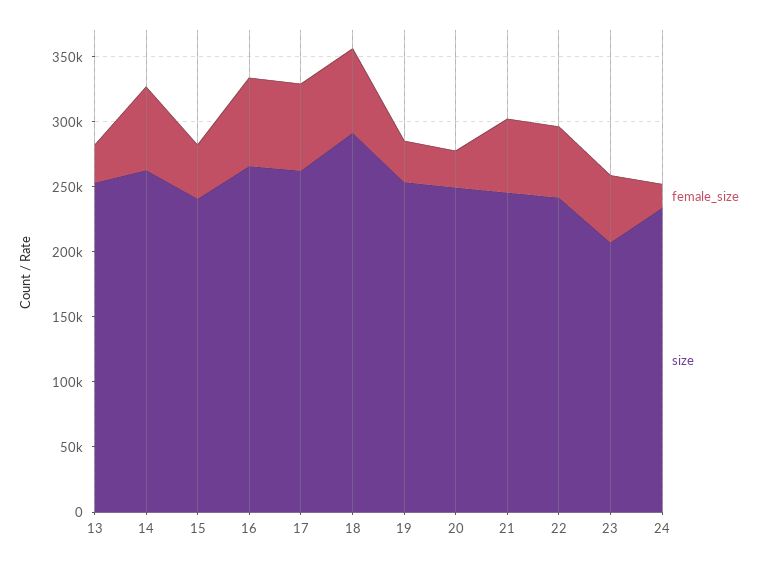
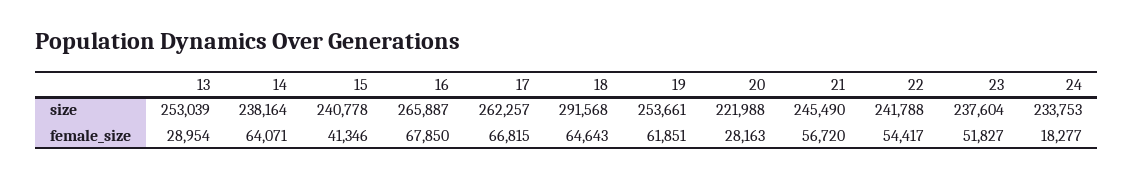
  {
    "female_size": {
      "13": 28954,
      "14": 64071,
      "15": 41346,
      "16": 67850,
      "17": 66815,
      "18": 64643,
-     "19": 30000,
+     "19": 61851,
      "20": 28163,
      "21": 56720,
      "22": 54417,
      "23": 51827,
      "24": 18277
    },
    "size": {
      "13": 253039,
-     "14": 260000,
+     "14": 238164,
      "15": 240778,
      "16": 265887,
      "17": 262257,
      "18": 291568,
      "19": 253661,
-     "20": 250000,
+     "20": 221988,
      "21": 245490,
      "22": 241788,
-     "23": 210000,
+     "23": 237604,
      "24": 233753
    }
  }

